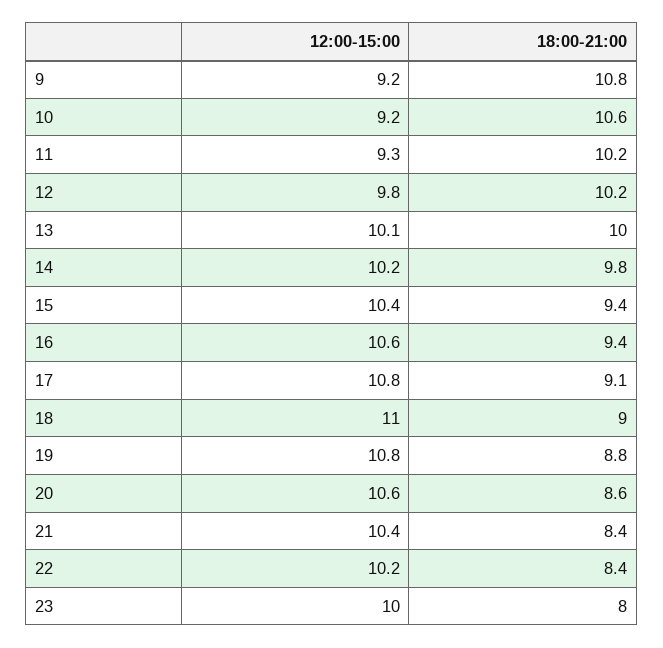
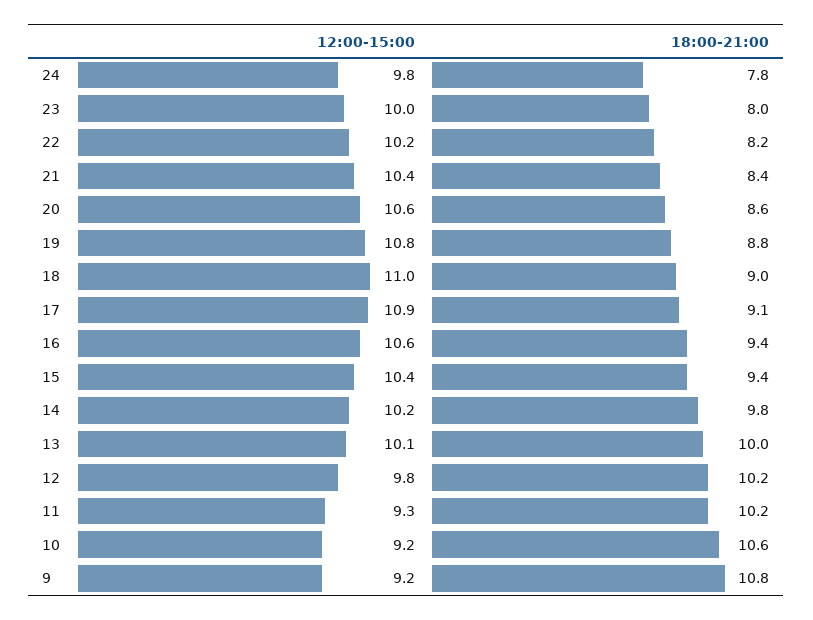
  {
    "12:00-15:00": {
      "9": 9.2,
      "10": 9.2,
      "11": 9.3,
      "12": 9.8,
      "13": 10.1,
      "14": 10.2,
      "15": 10.4,
      "16": 10.6,
-     "17": 10.8,
+     "17": 10.9,
      "18": 11,
      "19": 10.8,
      "20": 10.6,
      "21": 10.4,
      "22": 10.2,
-     "23": 10
+     "23": 10,
+     "24": 9.8
    },
    "18:00-21:00": {
      "9": 10.8,
      "10": 10.6,
      "11": 10.2,
      "12": 10.2,
      "13": 10,
      "14": 9.8,
      "15": 9.4,
      "16": 9.4,
      "17": 9.1,
      "18": 9,
      "19": 8.8,
      "20": 8.6,
      "21": 8.4,
-     "22": 8.4,
+     "22": 8.2,
-     "23": 8
+     "23": 8,
+     "24": 7.8
    }
  }

